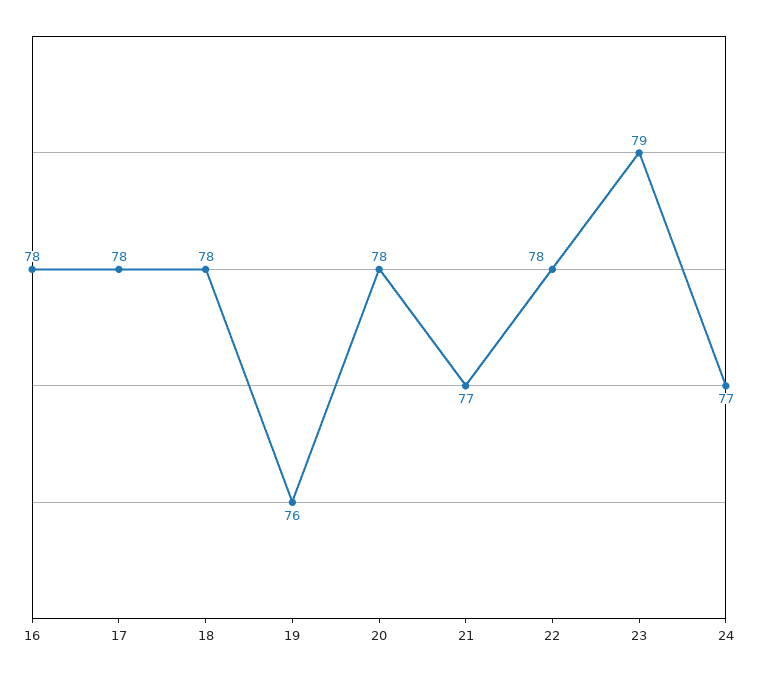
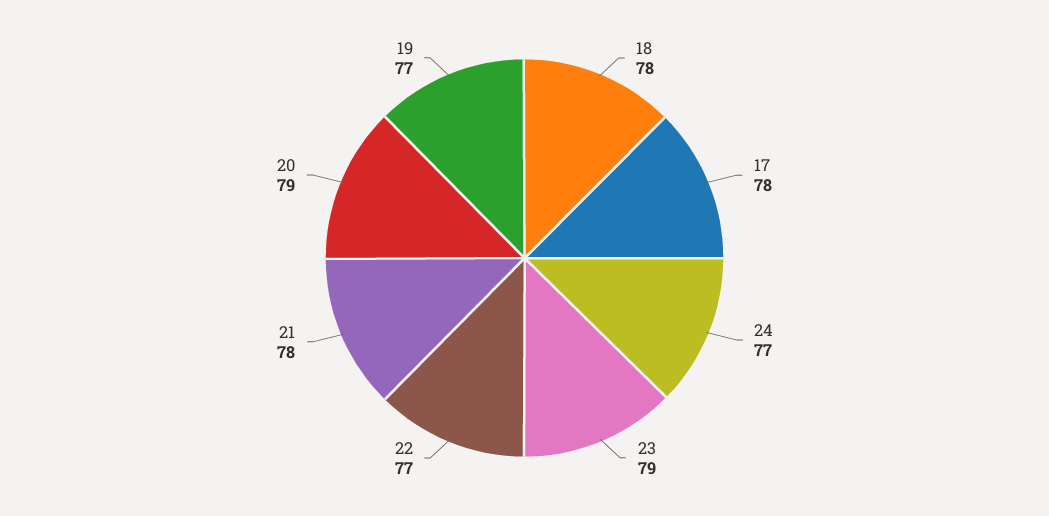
  {
-   "16": 78,
    "17": 78,
    "18": 78,
-   "19": 76,
+   "19": 77,
-   "20": 78,
+   "20": 79,
-   "21": 77,
+   "21": 78,
-   "22": 78,
+   "22": 77,
    "23": 79,
    "24": 77
  }

